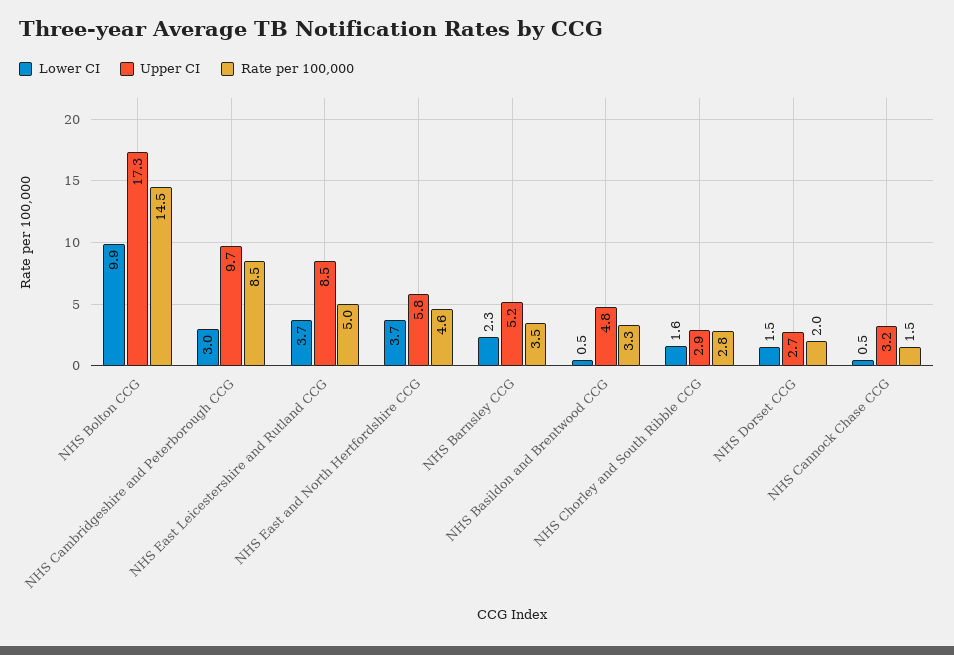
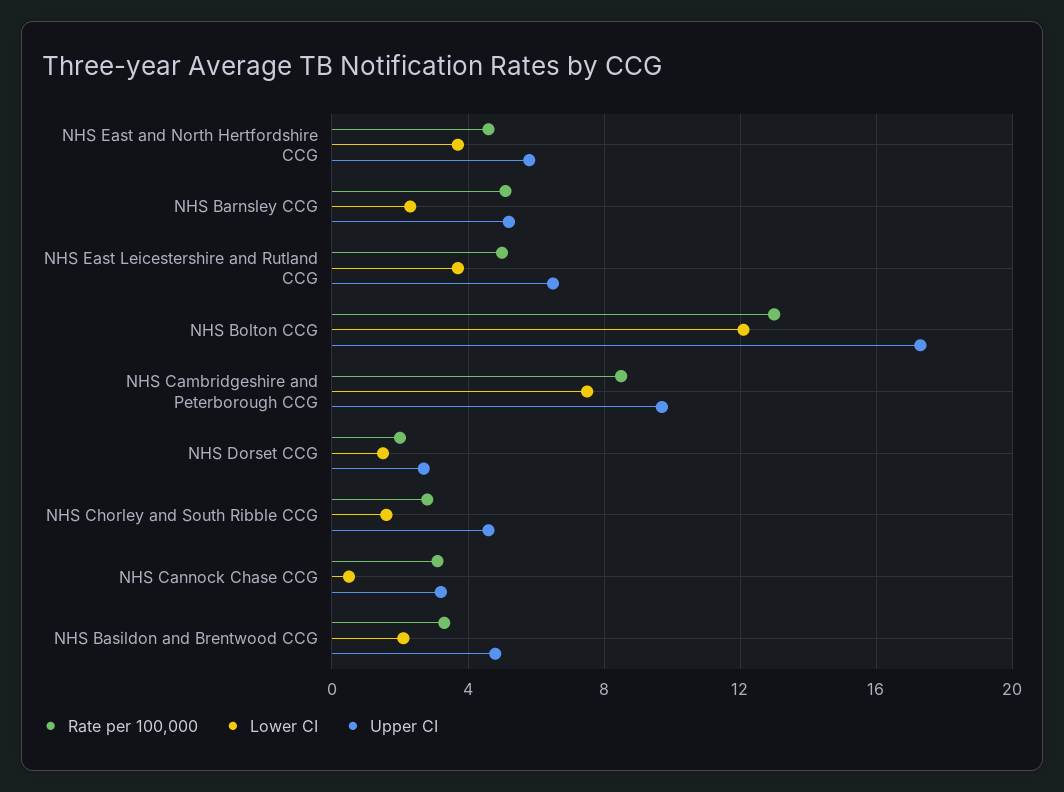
  {
    "Lower CI": {
-     "NHS Bolton CCG": 9.9,
+     "NHS Bolton CCG": 12,
-     "NHS Cambridgeshire and Peterborough CCG": 3,
+     "NHS Cambridgeshire and Peterborough CCG": 7.5,
      "NHS East Leicestershire and Rutland CCG": 3.7,
      "NHS East and North Hertfordshire CCG": 3.7,
      "NHS Barnsley CCG": 2.3,
-     "NHS Basildon and Brentwood CCG": 0.5,
+     "NHS Basildon and Brentwood CCG": 2,
      "NHS Chorley and South Ribble CCG": 1.6,
      "NHS Dorset CCG": 1.5,
      "NHS Cannock Chase CCG": 0.5
    },
    "Upper CI": {
      "NHS Bolton CCG": 17.3,
      "NHS Cambridgeshire and Peterborough CCG": 9.7,
-     "NHS East Leicestershire and Rutland CCG": 8.5,
+     "NHS East Leicestershire and Rutland CCG": 6.5,
      "NHS East and North Hertfordshire CCG": 5.8,
      "NHS Barnsley CCG": 5.2,
      "NHS Basildon and Brentwood CCG": 4.8,
-     "NHS Chorley and South Ribble CCG": 2.9,
+     "NHS Chorley and South Ribble CCG": 4.5,
      "NHS Dorset CCG": 2.7,
      "NHS Cannock Chase CCG": 3.2
    },
    "Rate per 100,000": {
-     "NHS Bolton CCG": 14.5,
+     "NHS Bolton CCG": 13,
      "NHS Cambridgeshire and Peterborough CCG": 8.5,
      "NHS East Leicestershire and Rutland CCG": 5,
      "NHS East and North Hertfordshire CCG": 4.6,
-     "NHS Barnsley CCG": 3.5,
+     "NHS Barnsley CCG": 5,
      "NHS Basildon and Brentwood CCG": 3.3,
      "NHS Chorley and South Ribble CCG": 2.8,
      "NHS Dorset CCG": 2,
-     "NHS Cannock Chase CCG": 1.5
+     "NHS Cannock Chase CCG": 3
    }
  }

